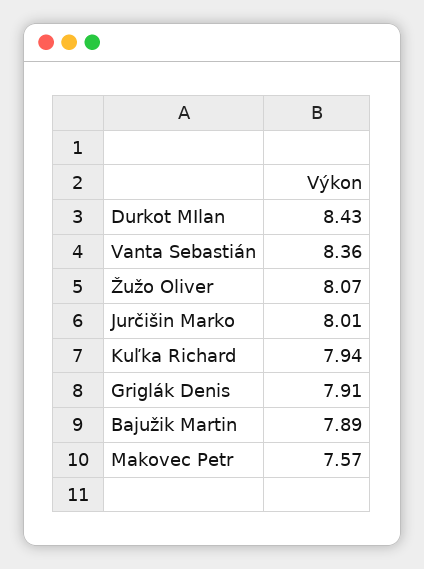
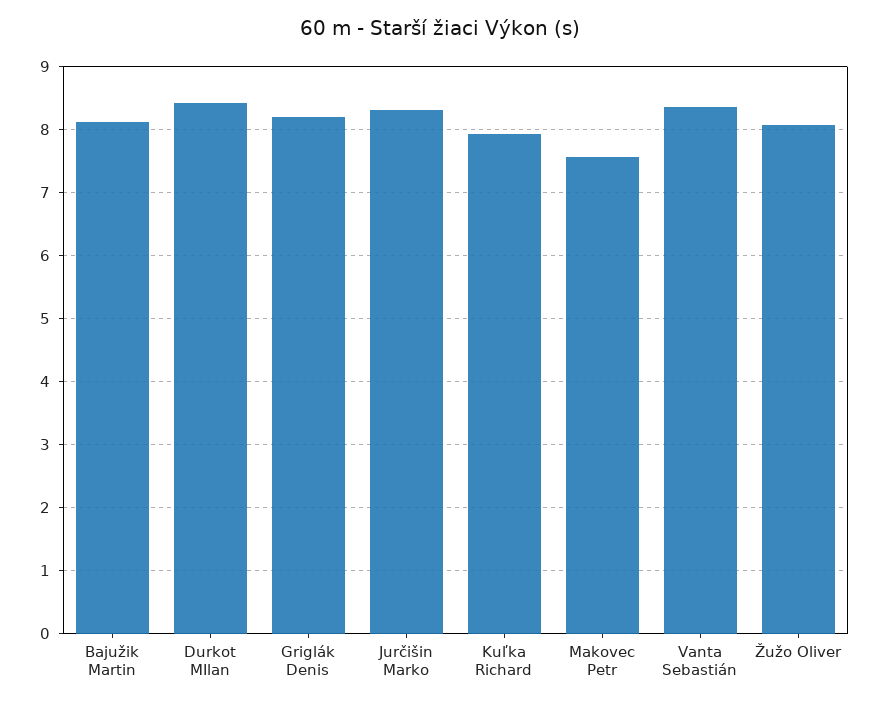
  {
    "Durkot MIlan": 8.43,
    "Vanta Sebastián": 8.36,
    "Žužo Oliver": 8.07,
-   "Jurčišin Marko": 8.01,
+   "Jurčišin Marko": 8.3,
    "Kuľka Richard": 7.94,
-   "Griglák Denis": 7.91,
+   "Griglák Denis": 8.2,
-   "Bajužik Martin": 7.89,
+   "Bajužik Martin": 8.1,
    "Makovec Petr": 7.57
  }

